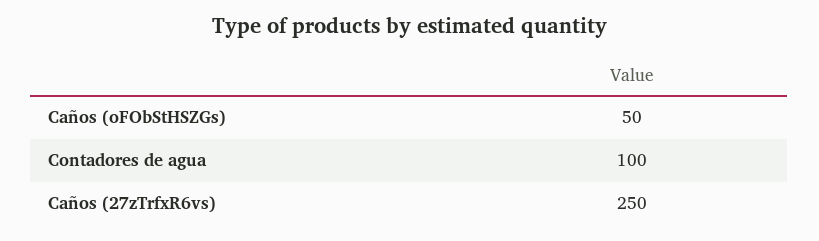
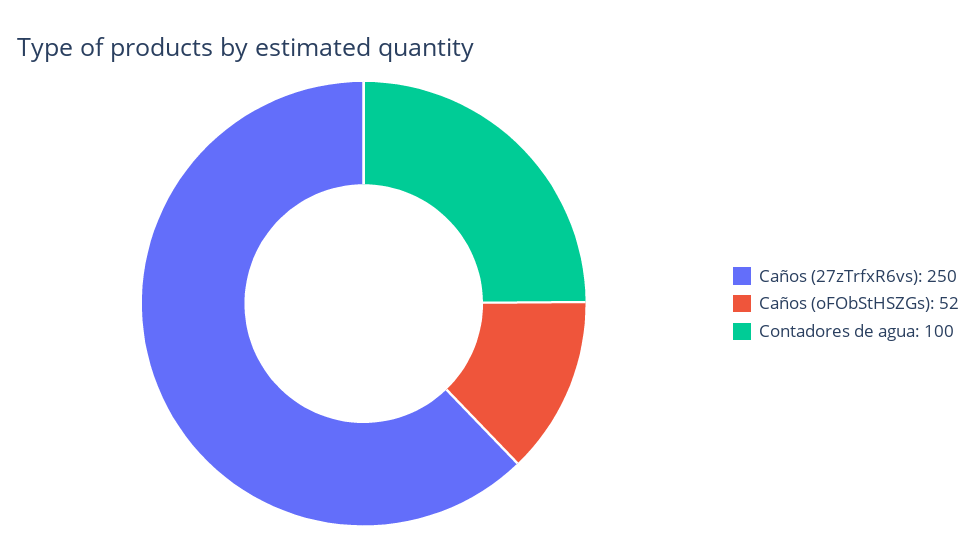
  {
-   "Caños (oFObStHSZGs)": 50,
+   "Caños (oFObStHSZGs)": 52,
    "Contadores de agua": 100,
    "Caños (27zTrfxR6vs)": 250
  }

